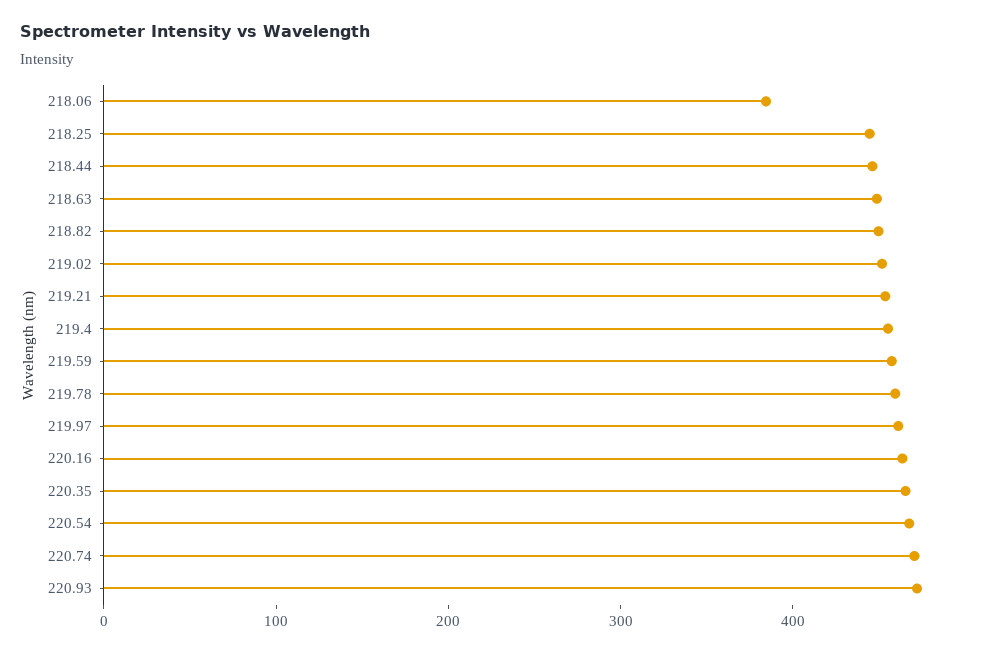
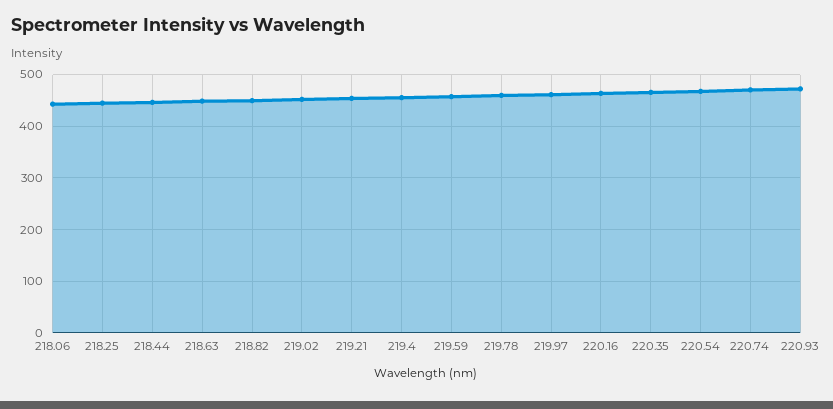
  {
-   "218.06": 380,
+   "218.06": 440,
    "218.25": 440,
    "218.44": 440,
    "218.63": 440,
    "218.82": 440,
    "219.02": 460,
    "219.21": 460,
    "219.4": 460,
    "219.59": 460,
    "219.78": 460,
    "219.97": 460,
    "220.16": 460,
    "220.35": 460,
    "220.54": 460,
    "220.74": 480,
    "220.93": 480
  }

